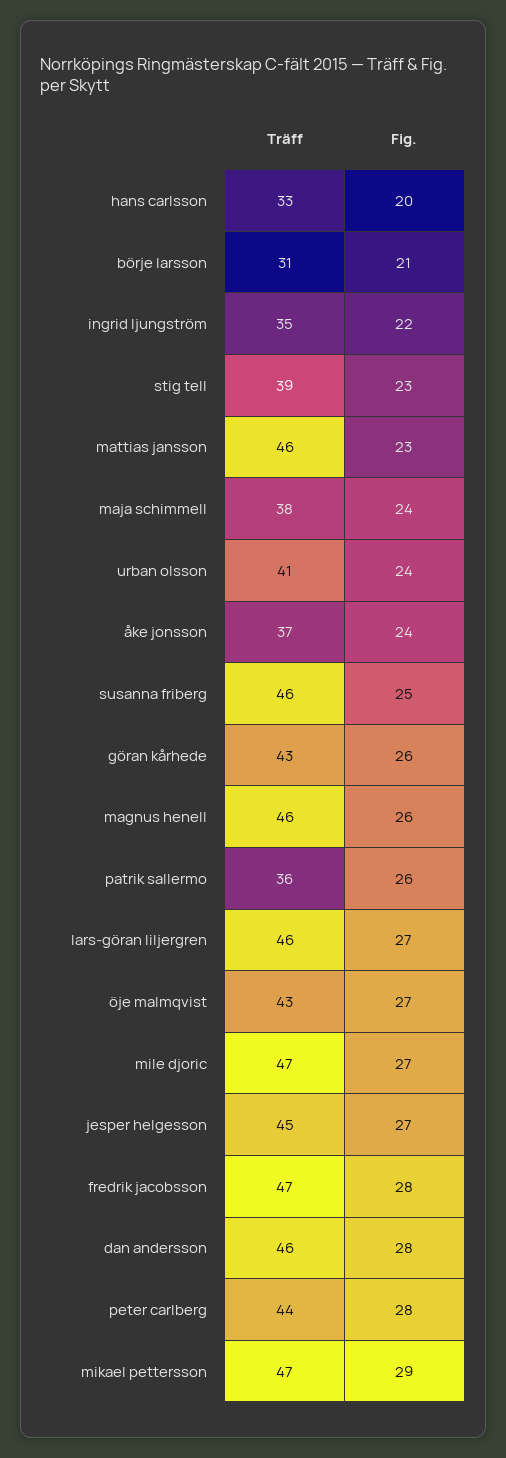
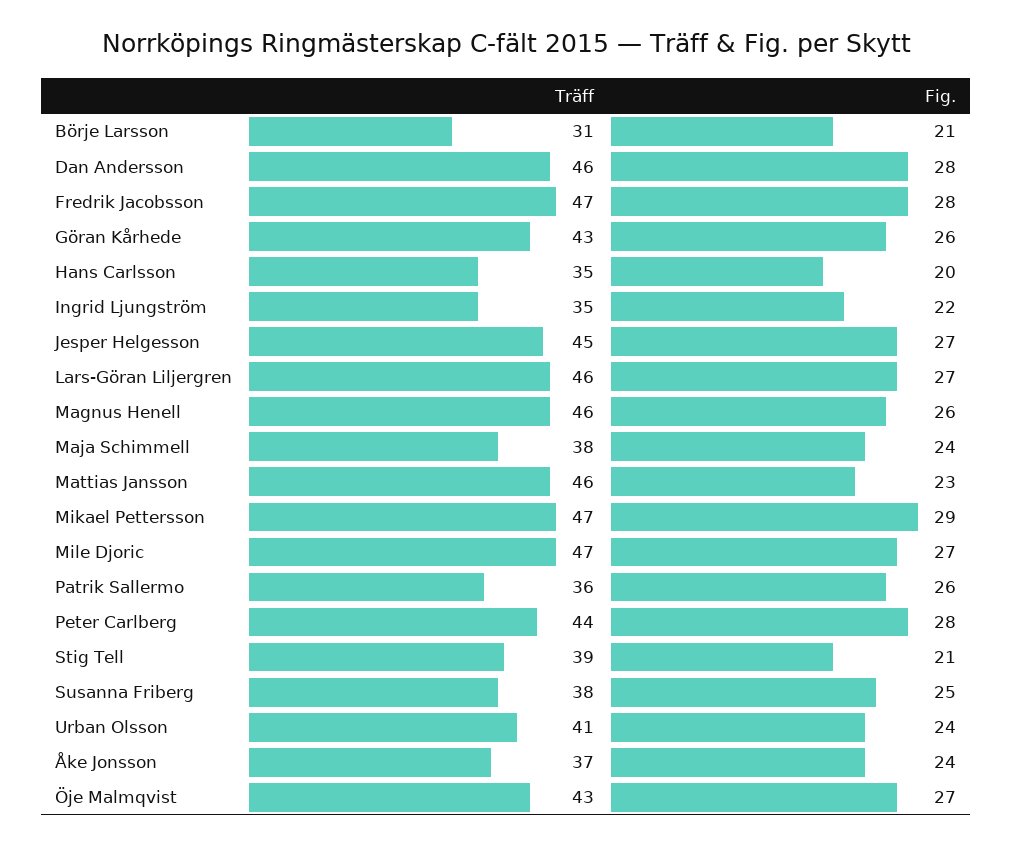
  {
    "Träff": {
-     "hans carlsson": 33,
+     "hans carlsson": 35,
      "börje larsson": 31,
      "ingrid ljungström": 35,
      "stig tell": 39,
      "mattias jansson": 46,
      "maja schimmell": 38,
      "urban olsson": 41,
      "åke jonsson": 37,
-     "susanna friberg": 46,
+     "susanna friberg": 38,
      "göran kårhede": 43,
      "magnus henell": 46,
      "patrik sallermo": 36,
      "lars-göran liljergren": 46,
      "öje malmqvist": 43,
      "mile djoric": 47,
      "jesper helgesson": 45,
      "fredrik jacobsson": 47,
      "dan andersson": 46,
      "peter carlberg": 44,
      "mikael pettersson": 47
    },
    "Fig.": {
      "hans carlsson": 20,
      "börje larsson": 21,
      "ingrid ljungström": 22,
-     "stig tell": 23,
+     "stig tell": 21,
      "mattias jansson": 23,
      "maja schimmell": 24,
      "urban olsson": 24,
      "åke jonsson": 24,
      "susanna friberg": 25,
      "göran kårhede": 26,
      "magnus henell": 26,
      "patrik sallermo": 26,
      "lars-göran liljergren": 27,
      "öje malmqvist": 27,
      "mile djoric": 27,
      "jesper helgesson": 27,
      "fredrik jacobsson": 28,
      "dan andersson": 28,
      "peter carlberg": 28,
      "mikael pettersson": 29
    }
  }

